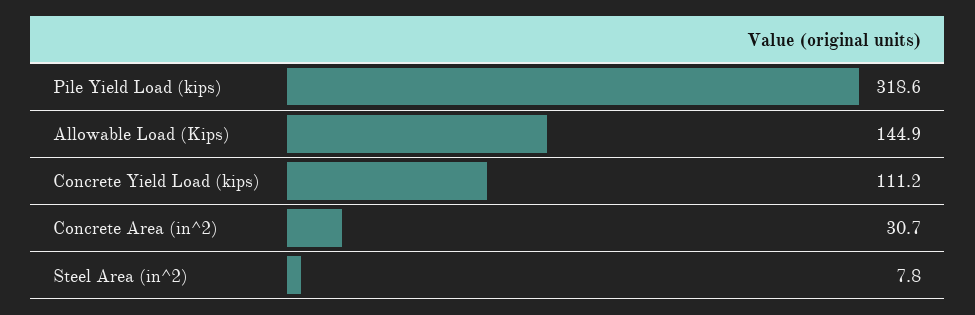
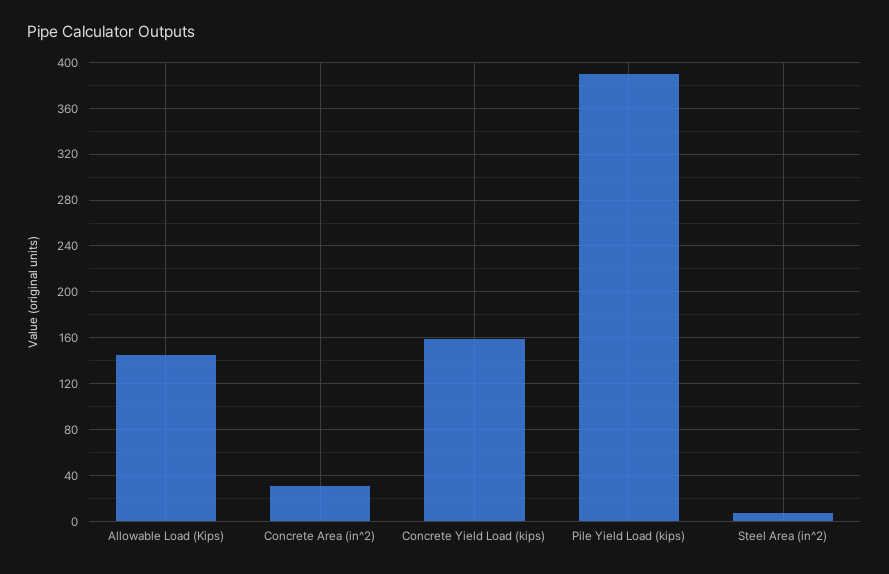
  {
-   "Pile Yield Load (kips)": 318.6,
+   "Pile Yield Load (kips)": 390,
    "Allowable Load (Kips)": 144.9,
-   "Concrete Yield Load (kips)": 111.2,
+   "Concrete Yield Load (kips)": 160,
    "Concrete Area (in^2)": 30.7,
    "Steel Area (in^2)": 7.8
  }

